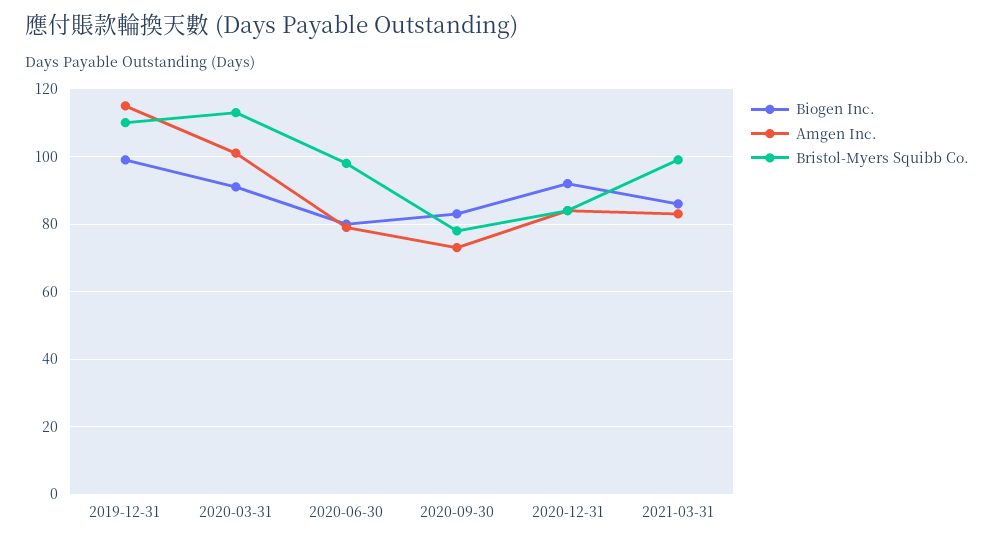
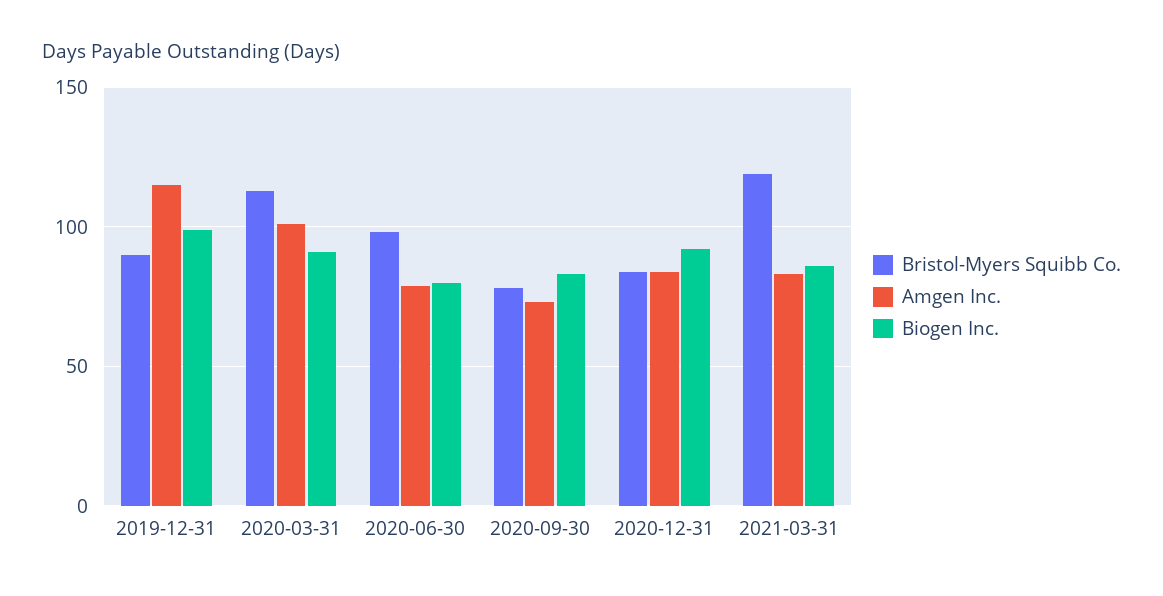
  {
    "Biogen Inc.": {
      "2019-12-31": 100,
      "2020-03-31": 90,
      "2020-06-30": 80,
      "2020-09-30": 85,
      "2020-12-31": 90,
      "2021-03-31": 85
    },
    "Amgen Inc.": {
      "2019-12-31": 115,
      "2020-03-31": 100,
      "2020-06-30": 80,
      "2020-09-30": 75,
      "2020-12-31": 85,
      "2021-03-31": 85
    },
    "Bristol-Myers Squibb Co.": {
-     "2019-12-31": 110,
+     "2019-12-31": 90,
      "2020-03-31": 115,
      "2020-06-30": 100,
      "2020-09-30": 80,
      "2020-12-31": 85,
-     "2021-03-31": 100
+     "2021-03-31": 120
    }
  }

